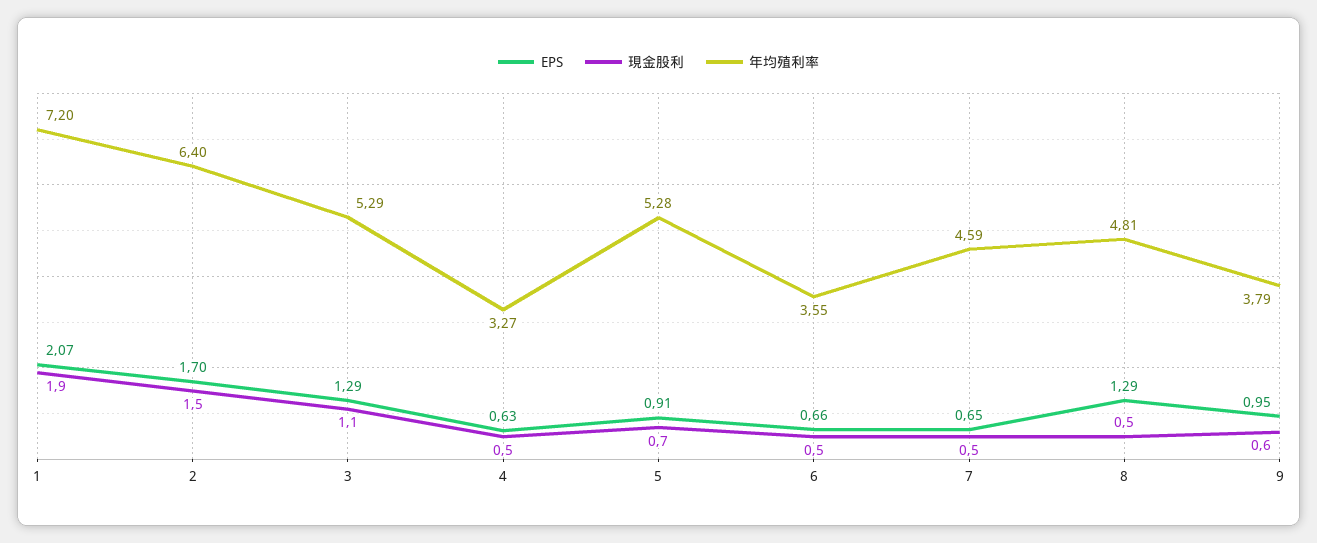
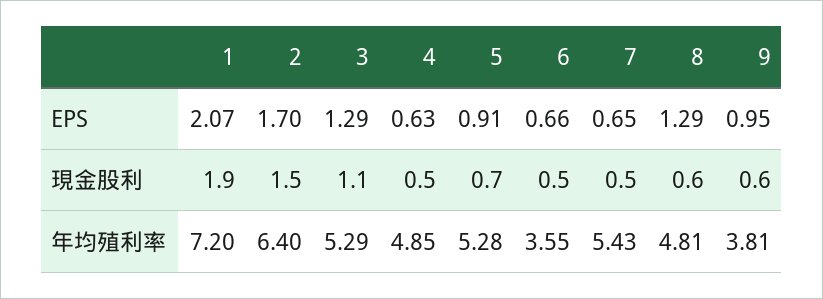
  {
    "EPS": {
      "1": 2.07,
      "2": 1.7,
      "3": 1.29,
      "4": 0.63,
      "5": 0.91,
      "6": 0.66,
      "7": 0.65,
      "8": 1.29,
      "9": 0.95
    },
    "現金股利": {
      "1": 1.9,
      "2": 1.5,
      "3": 1.1,
      "4": 0.5,
      "5": 0.7,
      "6": 0.5,
      "7": 0.5,
-     "8": 0.5,
+     "8": 0.6,
      "9": 0.6
    },
    "年均殖利率": {
      "1": 7.2,
      "2": 6.4,
      "3": 5.29,
-     "4": 3.27,
+     "4": 4.85,
      "5": 5.28,
      "6": 3.55,
-     "7": 4.59,
+     "7": 5.43,
      "8": 4.81,
-     "9": 3.79
+     "9": 3.81
    }
  }

